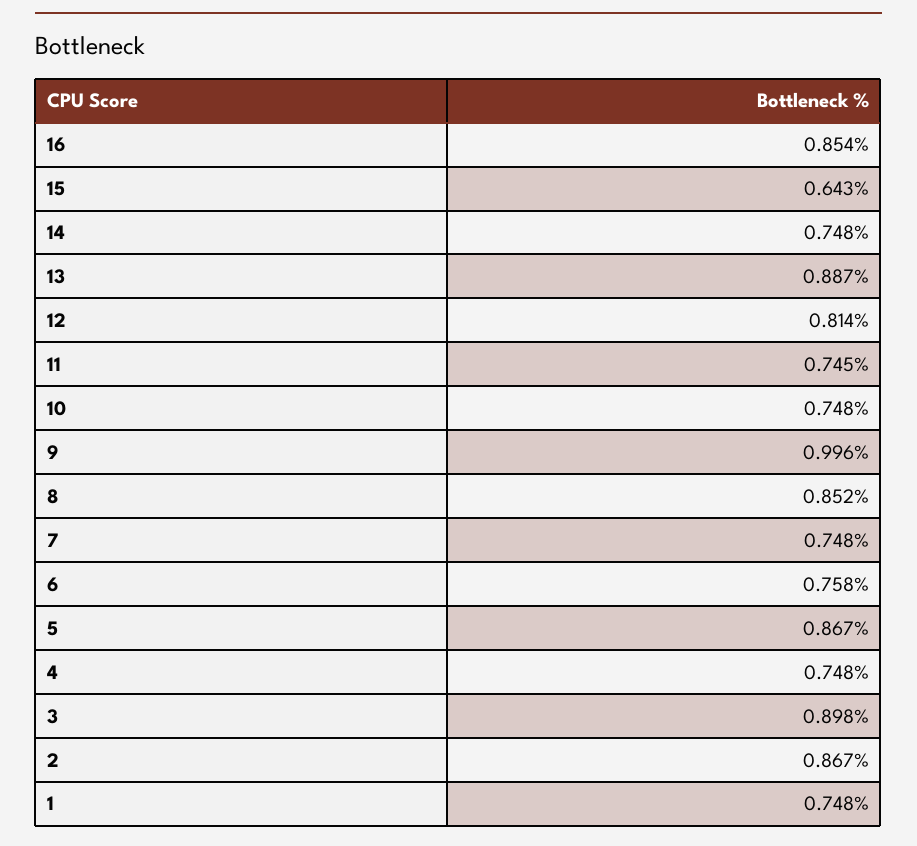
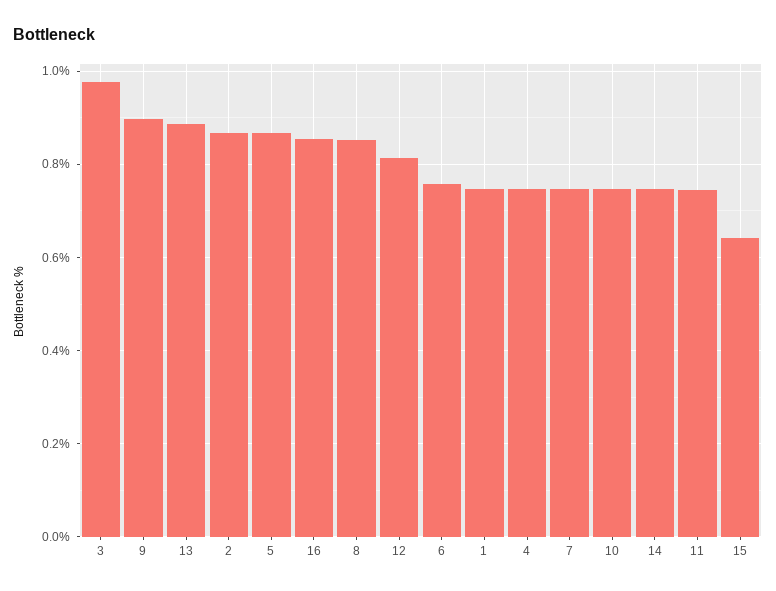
  {
    "16": 0.854,
    "15": 0.643,
    "14": 0.748,
    "13": 0.887,
    "12": 0.814,
    "11": 0.745,
    "10": 0.748,
-   "9": 0.996,
+   "9": 0.9,
    "8": 0.852,
    "7": 0.748,
    "6": 0.758,
    "5": 0.867,
    "4": 0.748,
-   "3": 0.898,
+   "3": 0.98,
    "2": 0.867,
    "1": 0.748
  }

